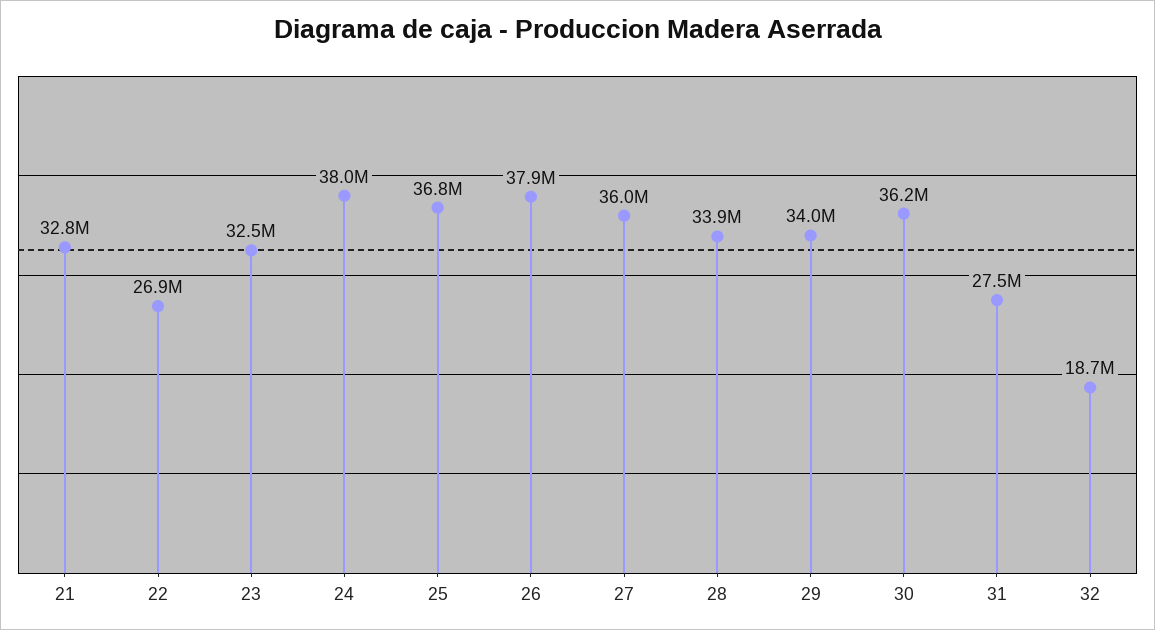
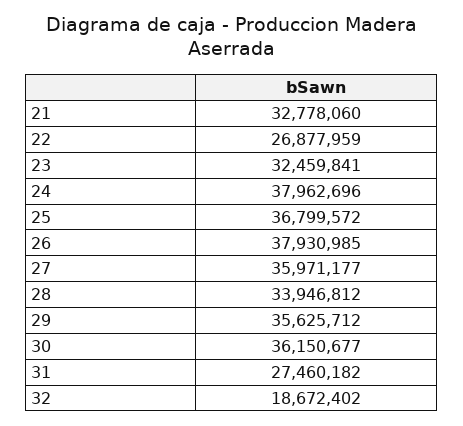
  {
    "21": 32778060,
    "22": 26877959,
    "23": 32459841,
    "24": 37962696,
    "25": 36799572,
    "26": 37930985,
    "27": 35971177,
    "28": 33946812,
-   "29": 34000000,
+   "29": 35625712,
    "30": 36150677,
    "31": 27460182,
    "32": 18672402
  }

